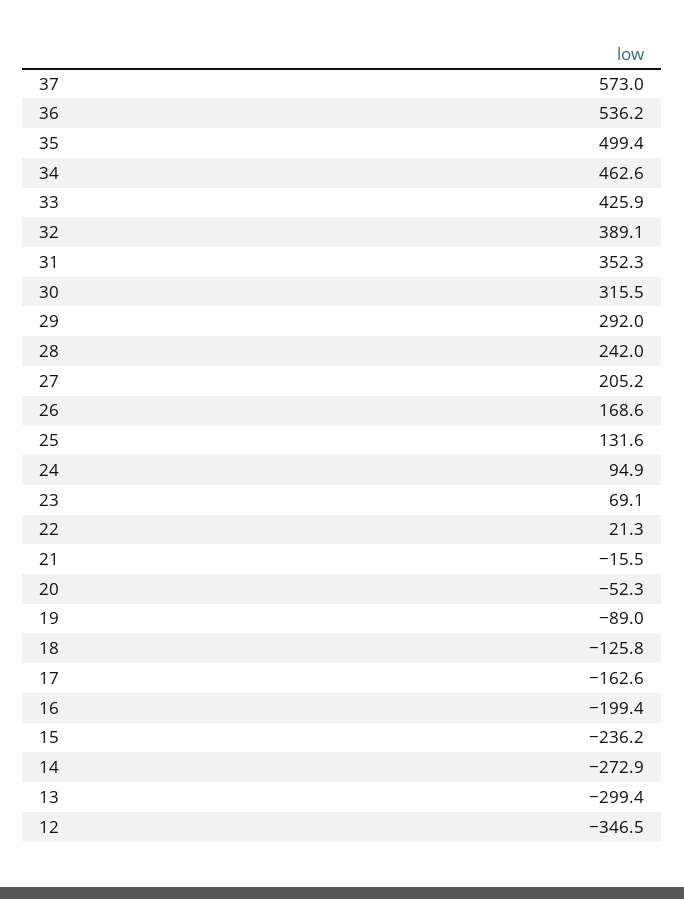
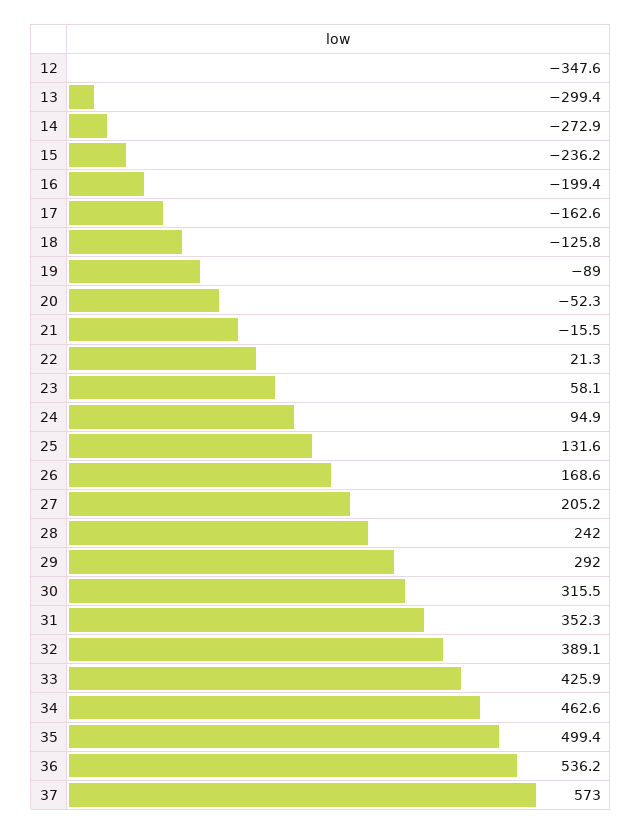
  {
    "37": 573,
    "36": 536.2,
    "35": 499.4,
    "34": 462.6,
    "33": 425.9,
    "32": 389.1,
    "31": 352.3,
    "30": 315.5,
    "29": 292,
    "28": 242,
    "27": 205.2,
    "26": 168.6,
    "25": 131.6,
    "24": 94.9,
-   "23": 69.1,
+   "23": 58.1,
    "22": 21.3,
    "21": -15.5,
    "20": -52.3,
    "19": -89,
    "18": -125.8,
    "17": -162.6,
    "16": -199.4,
    "15": -236.2,
    "14": -272.9,
    "13": -299.4,
-   "12": -346.5
+   "12": -347.6
  }

